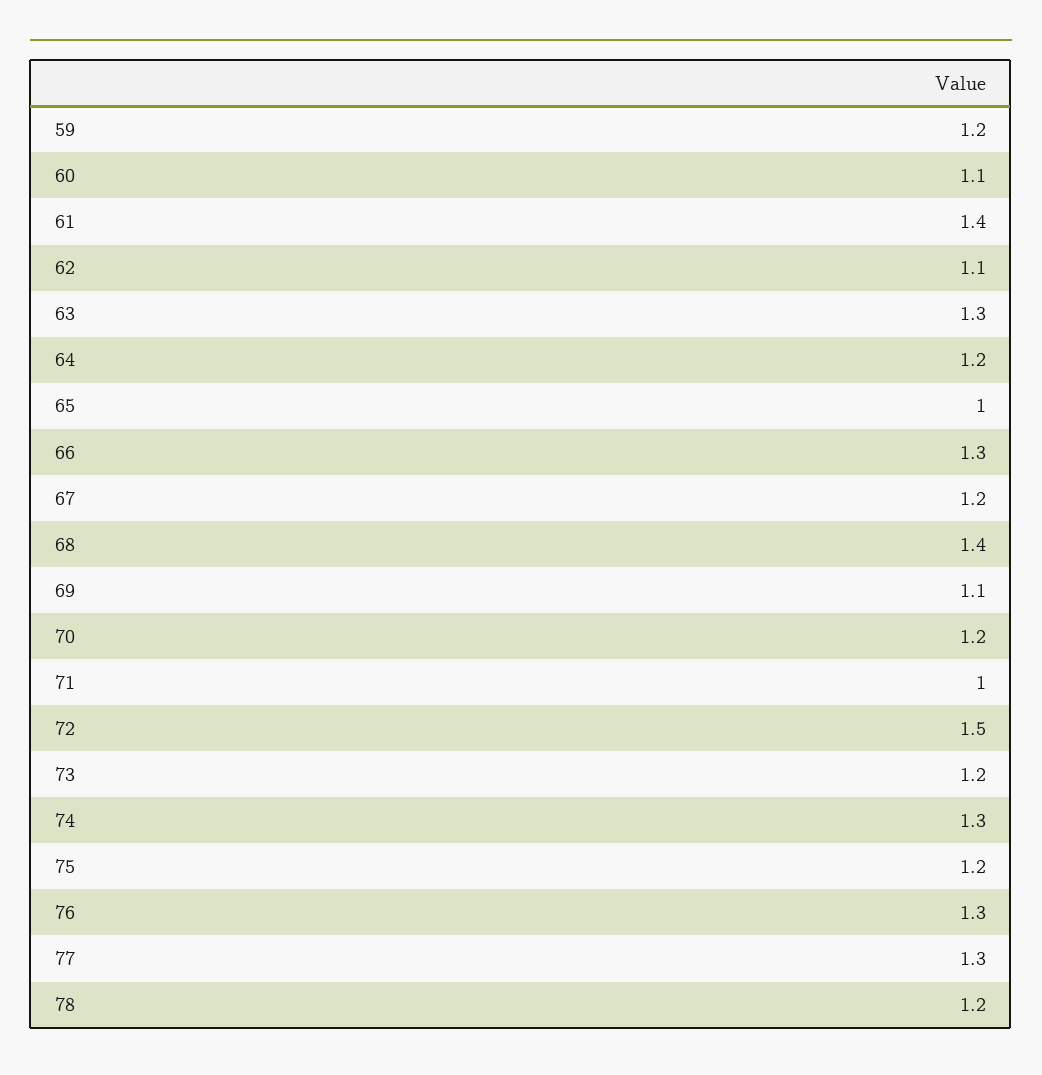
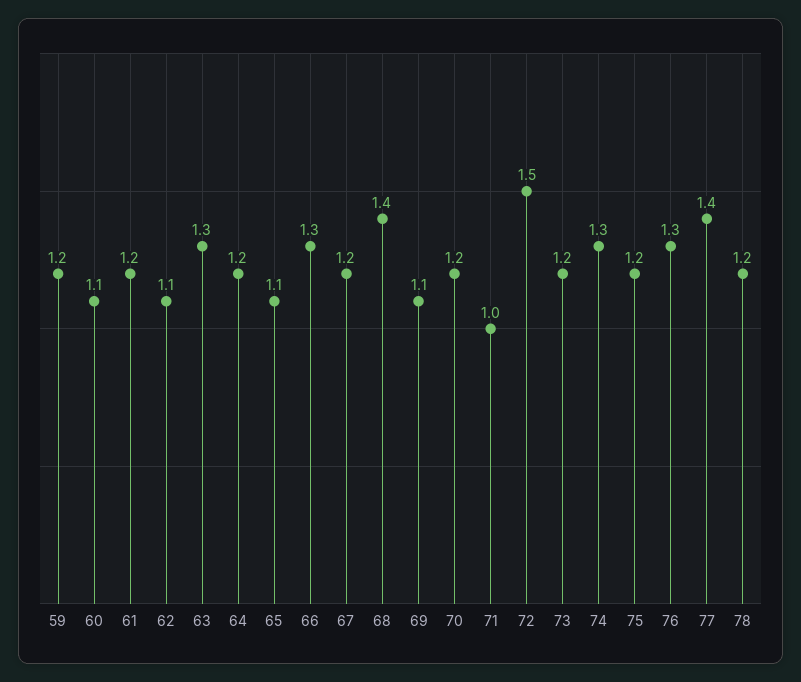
  {
    "59": 1.2,
    "60": 1.1,
-   "61": 1.4,
+   "61": 1.2,
    "62": 1.1,
    "63": 1.3,
    "64": 1.2,
-   "65": 1,
+   "65": 1.1,
    "66": 1.3,
    "67": 1.2,
    "68": 1.4,
    "69": 1.1,
    "70": 1.2,
    "71": 1,
    "72": 1.5,
    "73": 1.2,
    "74": 1.3,
    "75": 1.2,
    "76": 1.3,
-   "77": 1.3,
+   "77": 1.4,
    "78": 1.2
  }

